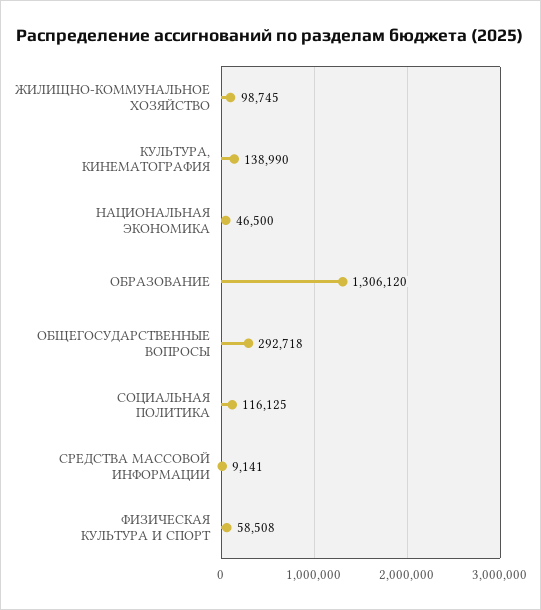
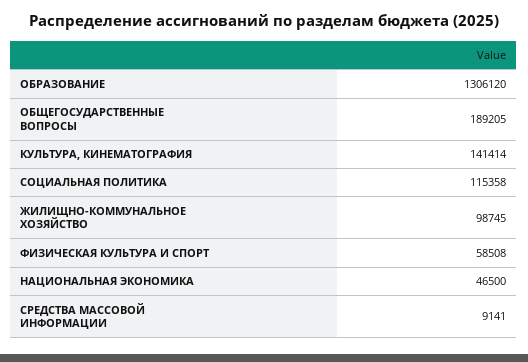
  {
    "ЖИЛИЩНО-КОММУНАЛЬНОЕ ХОЗЯЙСТВО": 98745,
-   "КУЛЬТУРА, КИНЕМАТОГРАФИЯ": 138990,
+   "КУЛЬТУРА, КИНЕМАТОГРАФИЯ": 141414,
    "НАЦИОНАЛЬНАЯ ЭКОНОМИКА": 46500,
    "ОБРАЗОВАНИЕ": 1306120,
-   "ОБЩЕГОСУДАРСТВЕННЫЕ ВОПРОСЫ": 292718,
+   "ОБЩЕГОСУДАРСТВЕННЫЕ ВОПРОСЫ": 189205,
-   "СОЦИАЛЬНАЯ ПОЛИТИКА": 116125,
+   "СОЦИАЛЬНАЯ ПОЛИТИКА": 115358,
    "СРЕДСТВА МАССОВОЙ ИНФОРМАЦИИ": 9141,
    "ФИЗИЧЕСКАЯ КУЛЬТУРА И СПОРТ": 58508
  }

